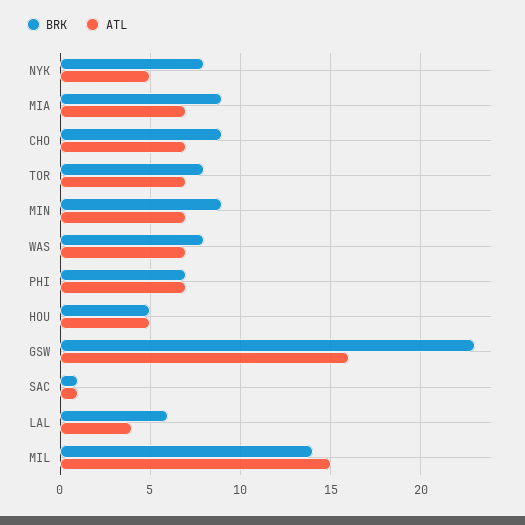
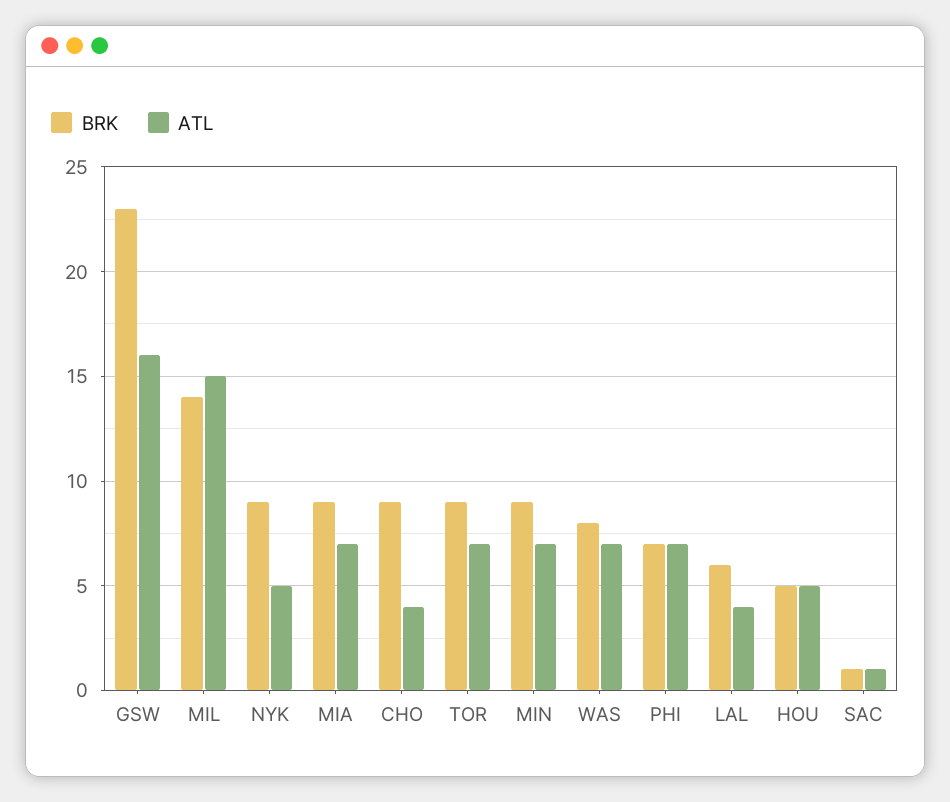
  {
    "BRK": {
-     "NYK": 8,
+     "NYK": 9,
      "MIA": 9,
      "CHO": 9,
-     "TOR": 8,
+     "TOR": 9,
      "MIN": 9,
      "WAS": 8,
      "PHI": 7,
      "HOU": 5,
      "GSW": 23,
      "SAC": 1,
      "LAL": 6,
      "MIL": 14
    },
    "ATL": {
      "NYK": 5,
      "MIA": 7,
-     "CHO": 7,
+     "CHO": 4,
      "TOR": 7,
      "MIN": 7,
      "WAS": 7,
      "PHI": 7,
      "HOU": 5,
      "GSW": 16,
      "SAC": 1,
      "LAL": 4,
      "MIL": 15
    }
  }

